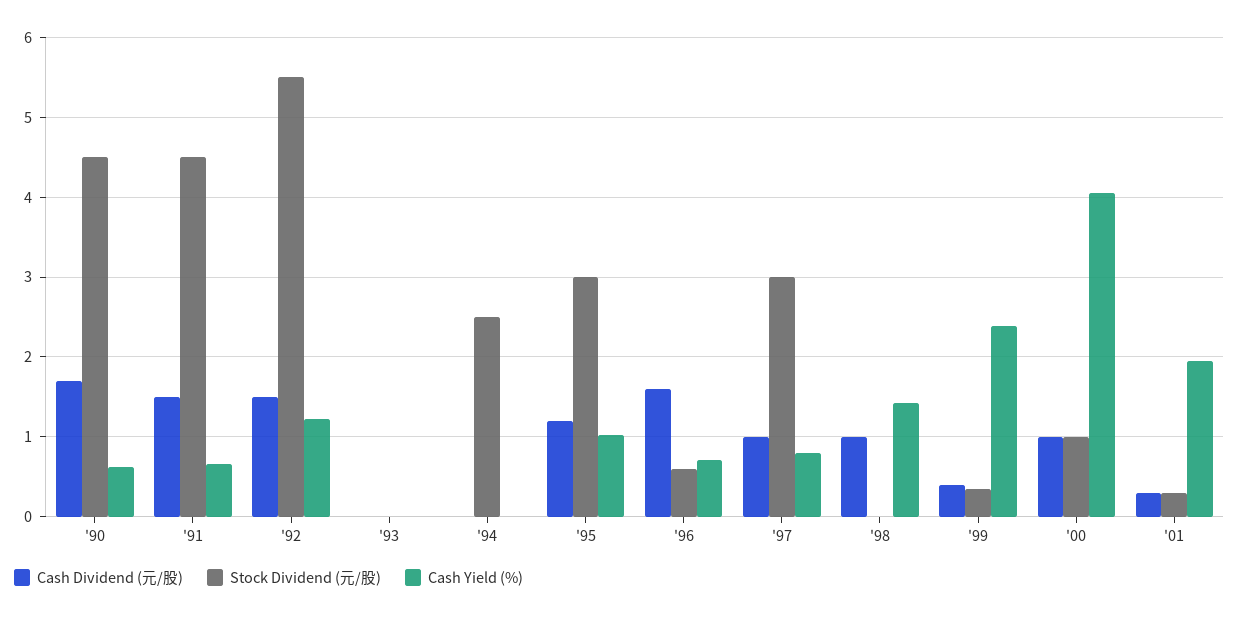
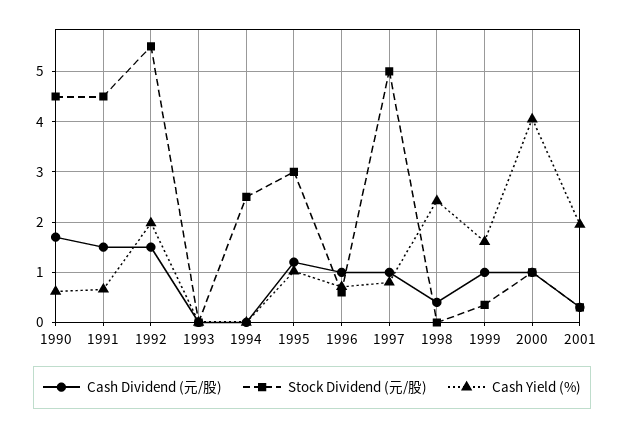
  {
    "Cash Dividend (元/股)": {
      "'90": 1.7,
      "'91": 1.5,
      "'92": 1.5,
      "'93": 0,
      "'94": 0,
      "'95": 1.2,
-     "'96": 1.6,
+     "'96": 1,
      "'97": 1,
-     "'98": 1,
+     "'98": 0.4,
-     "'99": 0.4,
+     "'99": 1,
      "'00": 1,
      "'01": 0.3
    },
    "Stock Dividend (元/股)": {
      "'90": 4.5,
      "'91": 4.5,
      "'92": 5.5,
      "'93": 0,
      "'94": 2.5,
      "'95": 3,
      "'96": 0.6,
-     "'97": 3,
+     "'97": 5,
      "'98": 0,
      "'99": 0.4,
      "'00": 1,
      "'01": 0.3
    },
    "Cash Yield (%)": {
      "'90": 0.6,
      "'91": 0.7,
-     "'92": 1.2,
+     "'92": 2,
      "'93": 0,
      "'94": 0,
      "'95": 1,
      "'96": 0.7,
      "'97": 0.8,
-     "'98": 1.4,
+     "'98": 2.4,
-     "'99": 2.4,
+     "'99": 1.6,
      "'00": 4.1,
      "'01": 2
    }
  }

